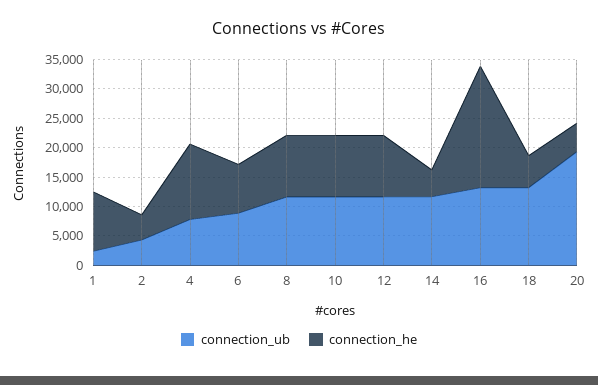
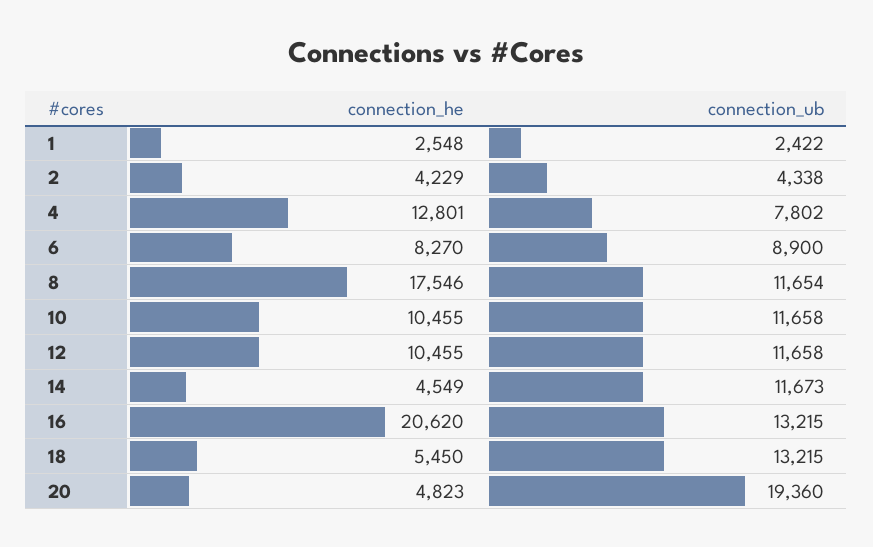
  {
    "connection_ub": {
      "1": 2422,
      "2": 4338,
      "4": 7802,
      "6": 8900,
      "8": 11654,
      "10": 11658,
      "12": 11658,
      "14": 11673,
      "16": 13215,
      "18": 13215,
      "20": 19360
    },
    "connection_he": {
-     "1": 10000,
+     "1": 2548,
      "2": 4229,
      "4": 12801,
      "6": 8270,
-     "8": 10000,
+     "8": 17546,
      "10": 10455,
      "12": 10455,
      "14": 4549,
      "16": 20620,
      "18": 5450,
      "20": 4823
    }
  }

